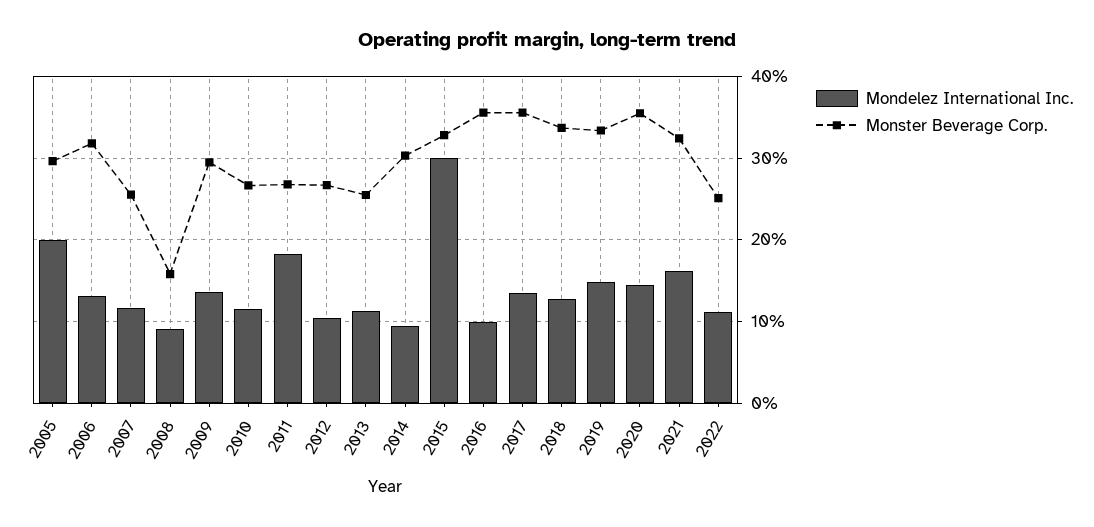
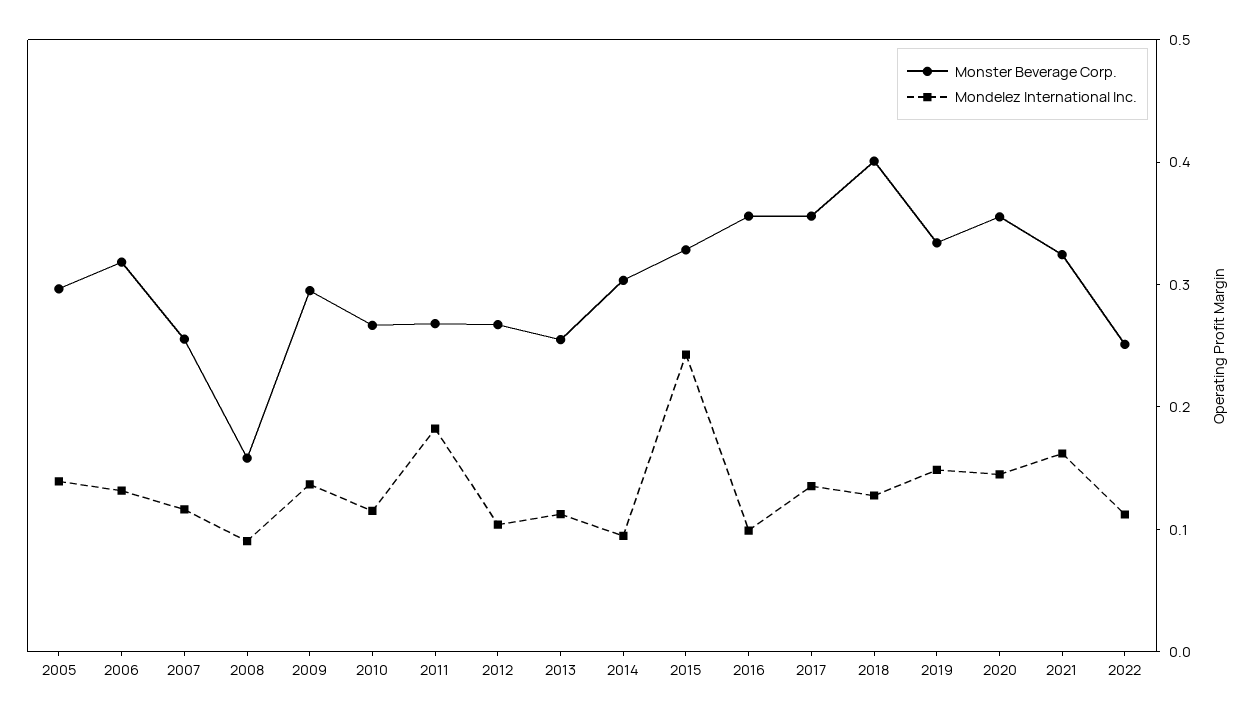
  {
    "Mondelez International Inc.": {
-     "2005": 0.2,
+     "2005": 0.14,
      "2006": 0.13,
      "2007": 0.12,
      "2008": 0.09,
      "2009": 0.14,
      "2010": 0.12,
      "2011": 0.18,
      "2012": 0.1,
      "2013": 0.11,
      "2014": 0.09,
-     "2015": 0.3,
+     "2015": 0.24,
      "2016": 0.1,
      "2017": 0.14,
      "2018": 0.13,
      "2019": 0.15,
      "2020": 0.15,
      "2021": 0.16,
      "2022": 0.11
    },
    "Monster Beverage Corp.": {
      "2005": 0.3,
      "2006": 0.32,
      "2007": 0.26,
      "2008": 0.16,
      "2009": 0.3,
      "2010": 0.27,
      "2011": 0.27,
      "2012": 0.27,
      "2013": 0.26,
      "2014": 0.3,
      "2015": 0.33,
      "2016": 0.36,
      "2017": 0.36,
-     "2018": 0.34,
+     "2018": 0.4,
      "2019": 0.33,
      "2020": 0.36,
      "2021": 0.32,
      "2022": 0.25
    }
  }

